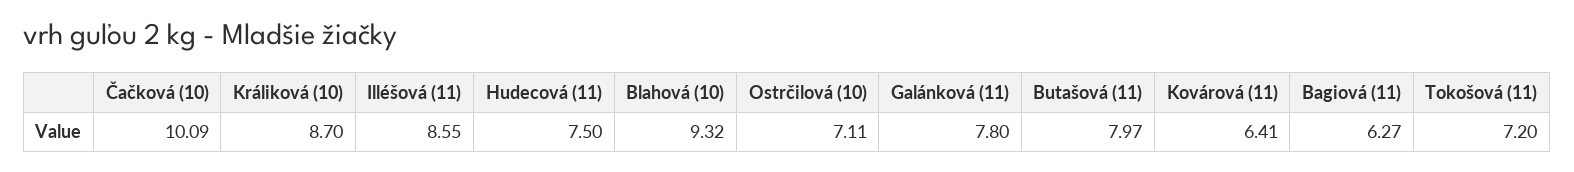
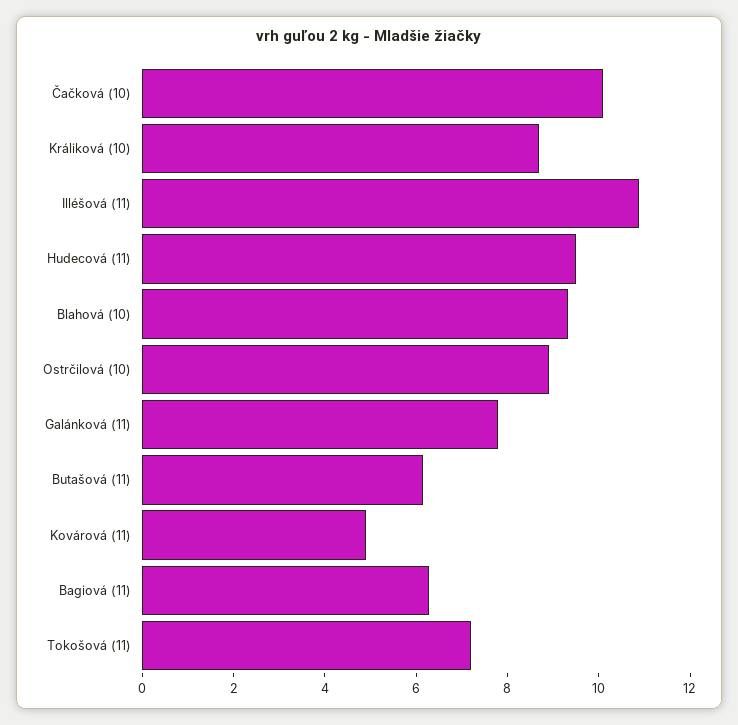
  {
    "Čačková (10)": 10.09,
    "Králiková (10)": 8.7,
-   "Illéšová (11)": 8.55,
+   "Illéšová (11)": 11,
-   "Hudecová (11)": 7.5,
+   "Hudecová (11)": 9.5,
    "Blahová (10)": 9.32,
-   "Ostrčilová (10)": 7.11,
+   "Ostrčilová (10)": 9,
    "Galánková (11)": 7.8,
-   "Butašová (11)": 7.97,
+   "Butašová (11)": 6,
-   "Kovárová (11)": 6.41,
+   "Kovárová (11)": 5,
    "Bagiová (11)": 6.27,
    "Tokošová (11)": 7.2
  }

